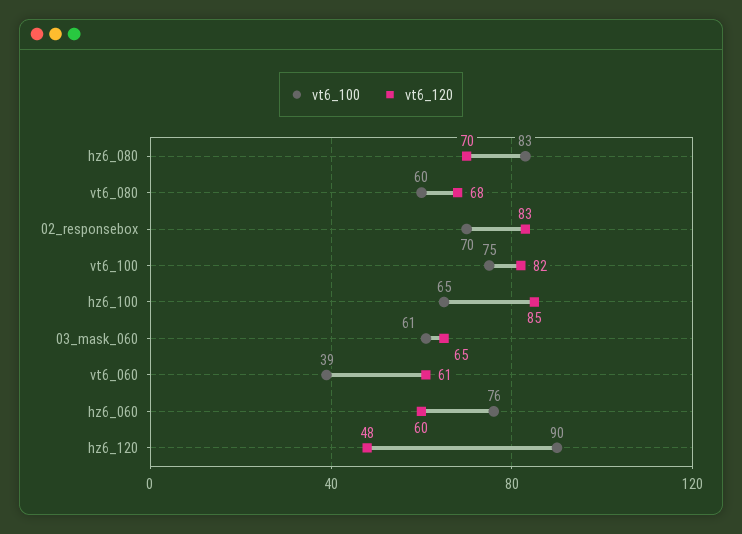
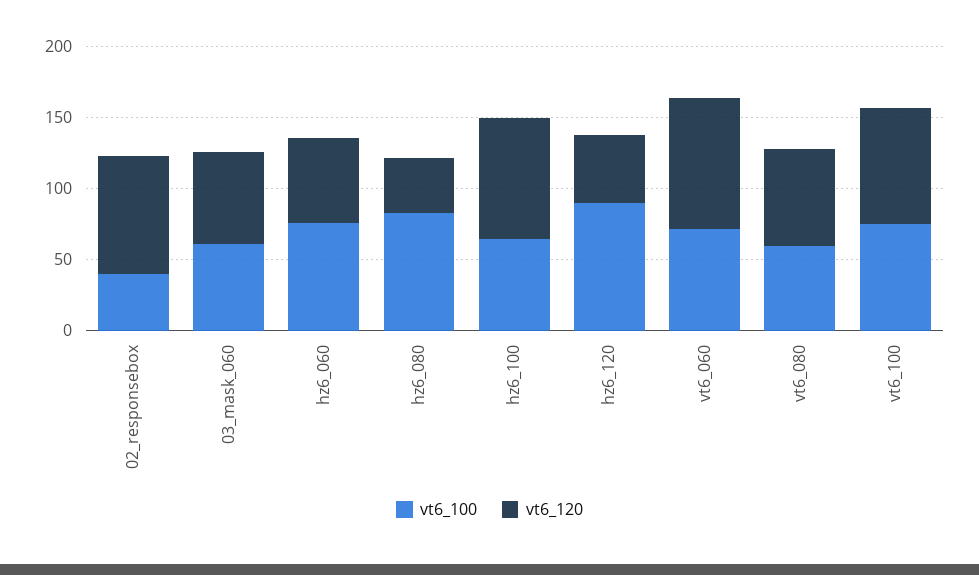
  {
    "vt6_100": {
      "hz6_080": 83,
      "vt6_080": 60,
-     "02_responsebox": 70,
+     "02_responsebox": 40,
      "vt6_100": 75,
      "hz6_100": 65,
      "03_mask_060": 61,
-     "vt6_060": 39,
+     "vt6_060": 70,
      "hz6_060": 76,
      "hz6_120": 90
    },
    "vt6_120": {
-     "hz6_080": 70,
+     "hz6_080": 40,
      "vt6_080": 68,
      "02_responsebox": 83,
      "vt6_100": 82,
      "hz6_100": 85,
      "03_mask_060": 65,
-     "vt6_060": 61,
+     "vt6_060": 90,
      "hz6_060": 60,
      "hz6_120": 48
    }
  }

